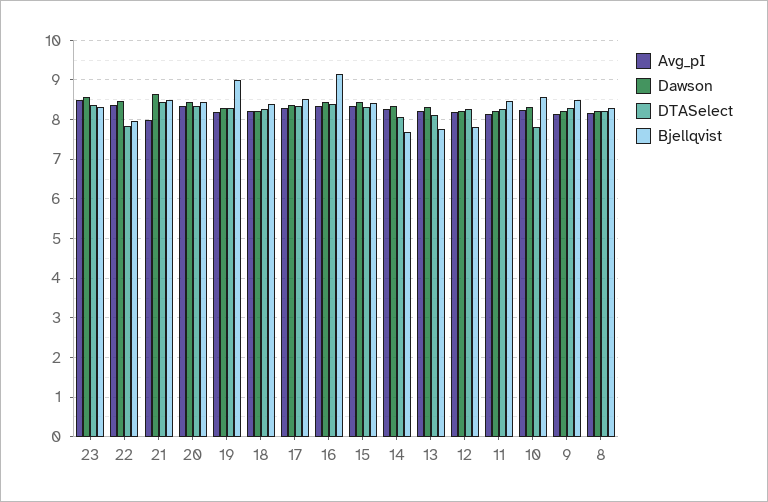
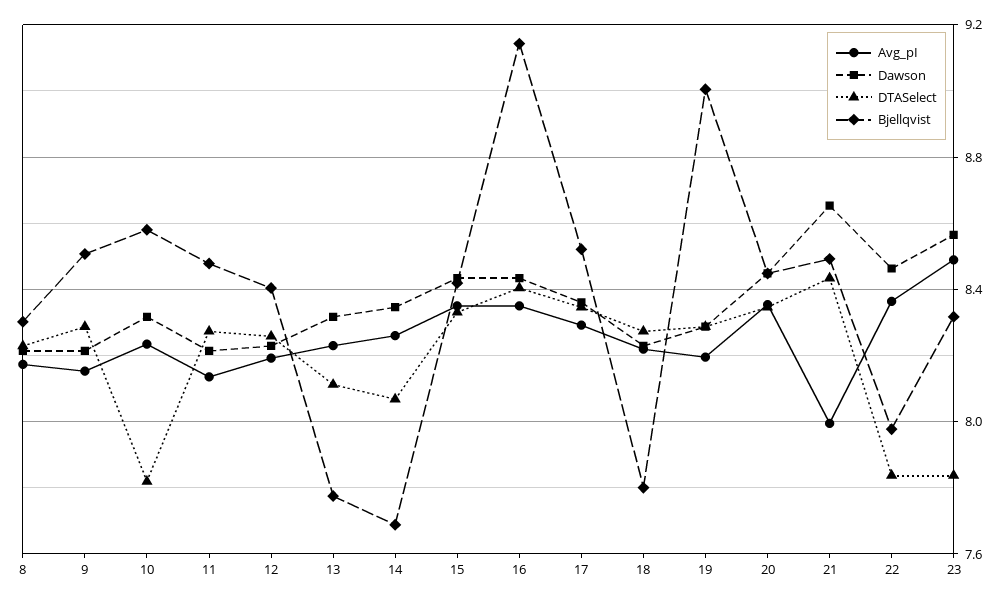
  {
    "Avg_pI": {
      "23": 8.5,
      "22": 8.35,
      "21": 8,
      "20": 8.35,
      "19": 8.2,
      "18": 8.2,
      "17": 8.3,
      "16": 8.35,
      "15": 8.35,
      "14": 8.25,
      "13": 8.25,
      "12": 8.2,
      "11": 8.15,
      "10": 8.25,
      "9": 8.15,
      "8": 8.15
    },
    "Dawson": {
      "23": 8.55,
      "22": 8.45,
      "21": 8.65,
      "20": 8.45,
      "19": 8.3,
      "18": 8.25,
      "17": 8.35,
      "16": 8.45,
      "15": 8.45,
      "14": 8.35,
      "13": 8.3,
      "12": 8.25,
      "11": 8.2,
      "10": 8.3,
      "9": 8.2,
      "8": 8.2
    },
    "DTASelect": {
-     "23": 8.4,
+     "23": 7.85,
      "22": 7.85,
      "21": 8.45,
      "20": 8.35,
      "19": 8.3,
      "18": 8.25,
      "17": 8.35,
      "16": 8.4,
      "15": 8.35,
      "14": 8.05,
      "13": 8.1,
      "12": 8.25,
      "11": 8.25,
      "10": 7.8,
      "9": 8.3,
      "8": 8.25
    },
    "Bjellqvist": {
      "23": 8.3,
      "22": 8,
      "21": 8.5,
      "20": 8.45,
      "19": 9,
-     "18": 8.4,
+     "18": 7.8,
      "17": 8.5,
      "16": 9.15,
      "15": 8.4,
      "14": 7.7,
      "13": 7.8,
-     "12": 7.8,
+     "12": 8.4,
      "11": 8.5,
      "10": 8.6,
      "9": 8.5,
      "8": 8.3
    }
  }

